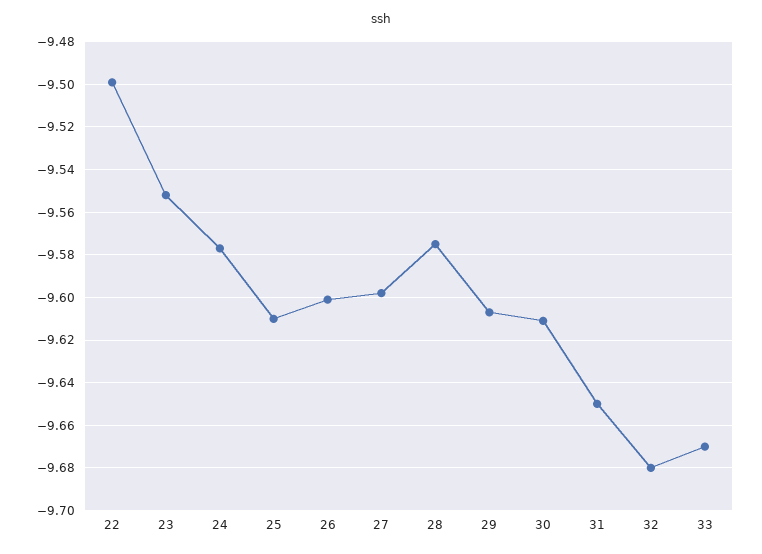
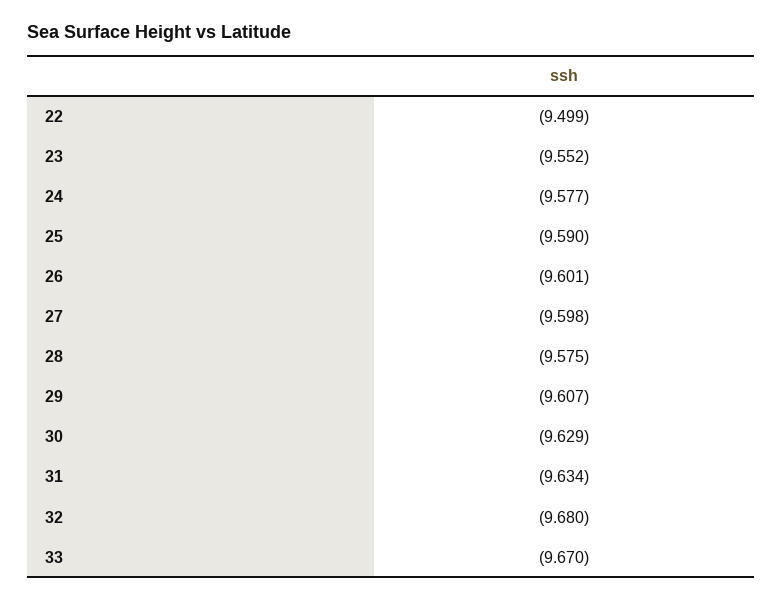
  {
    "22": -9.499,
    "23": -9.552,
    "24": -9.577,
-   "25": -9.61,
+   "25": -9.59,
    "26": -9.601,
    "27": -9.598,
    "28": -9.575,
    "29": -9.607,
-   "30": -9.61,
+   "30": -9.629,
-   "31": -9.65,
+   "31": -9.634,
    "32": -9.68,
    "33": -9.67
  }

